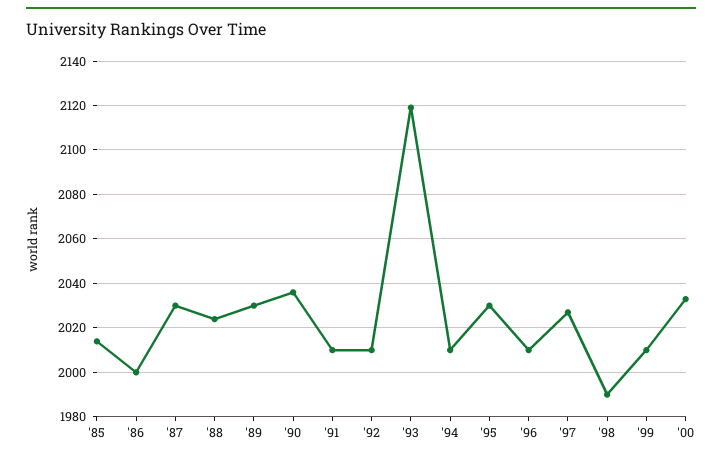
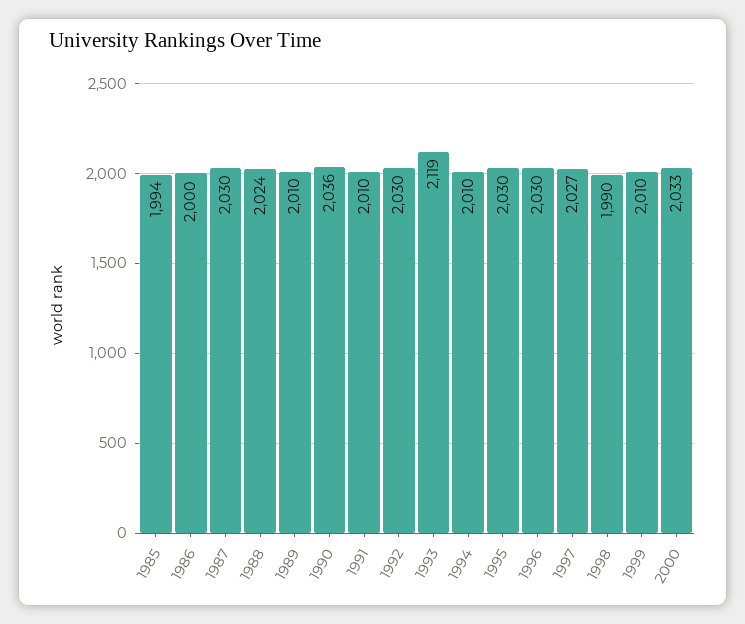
  {
-   "'85": 2015,
+   "'85": 1994,
    "'86": 2000,
    "'87": 2030,
    "'88": 2024,
-   "'89": 2030,
+   "'89": 2010,
    "'90": 2036,
    "'91": 2010,
-   "'92": 2010,
+   "'92": 2030,
    "'93": 2119,
    "'94": 2010,
    "'95": 2030,
-   "'96": 2010,
+   "'96": 2030,
    "'97": 2027,
    "'98": 1990,
    "'99": 2010,
    "'00": 2033
  }

